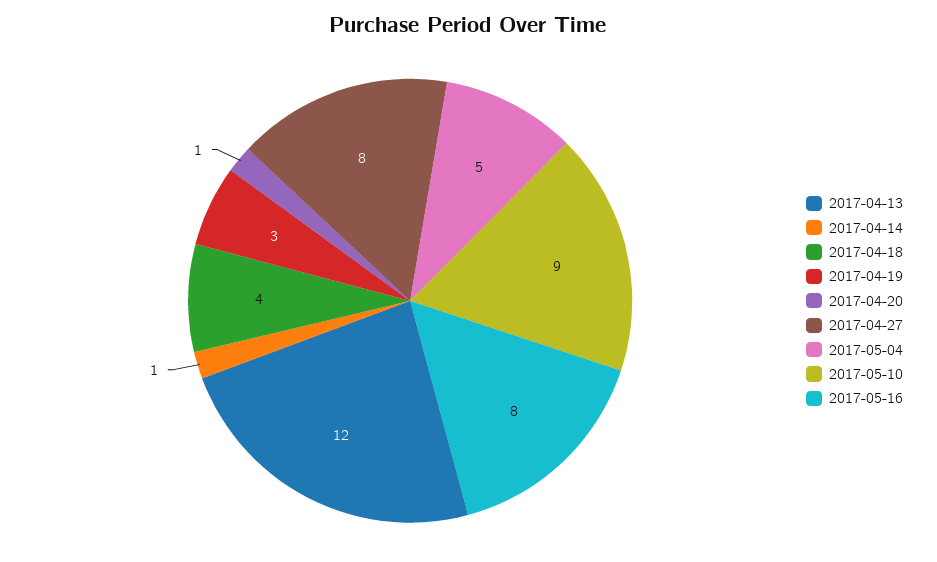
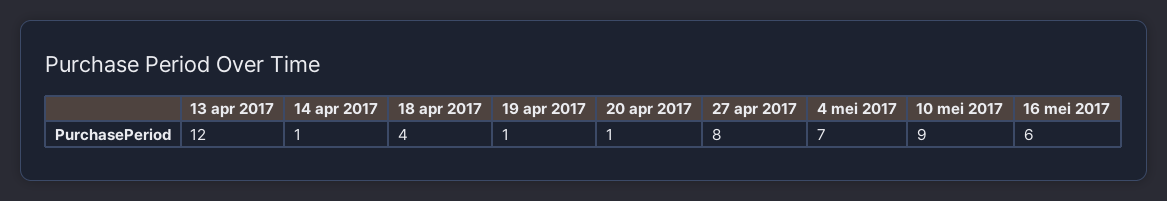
  {
    "2017-04-13": 12,
    "2017-04-14": 1,
    "2017-04-18": 4,
-   "2017-04-19": 3,
+   "2017-04-19": 1,
    "2017-04-20": 1,
    "2017-04-27": 8,
-   "2017-05-04": 5,
+   "2017-05-04": 7,
    "2017-05-10": 9,
-   "2017-05-16": 8
+   "2017-05-16": 6
  }

